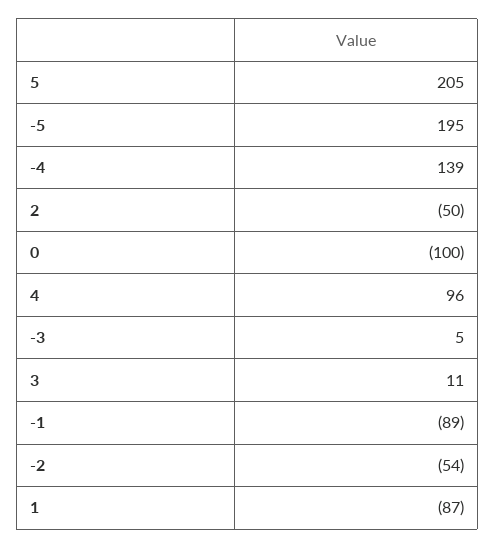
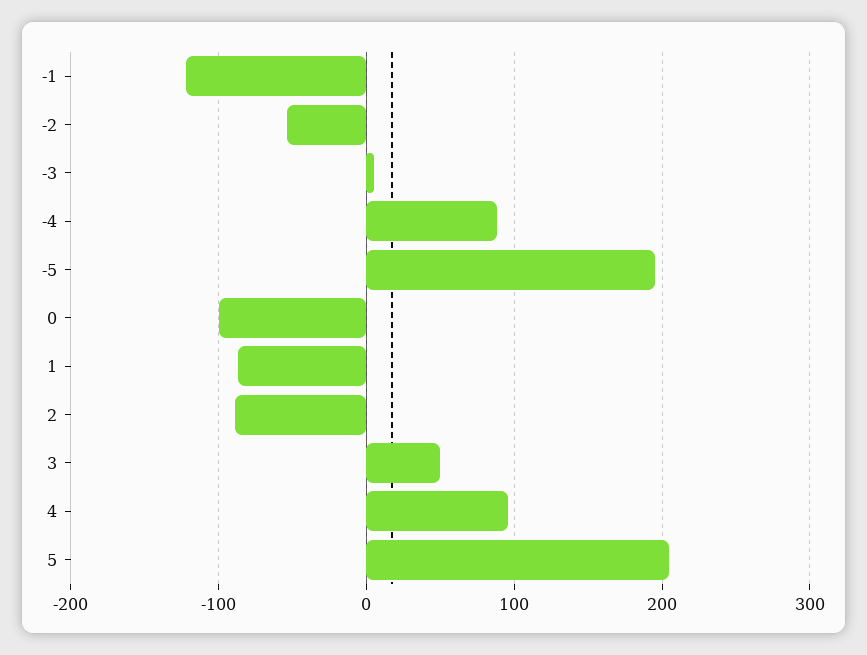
  {
    "5": 205,
    "-5": 195,
-   "-4": 139,
+   "-4": 90,
-   "2": -50,
+   "2": -90,
    "0": -100,
    "4": 96,
    "-3": 5,
-   "3": 11,
+   "3": 50,
-   "-1": -89,
+   "-1": -120,
    "-2": -54,
    "1": -87
  }

